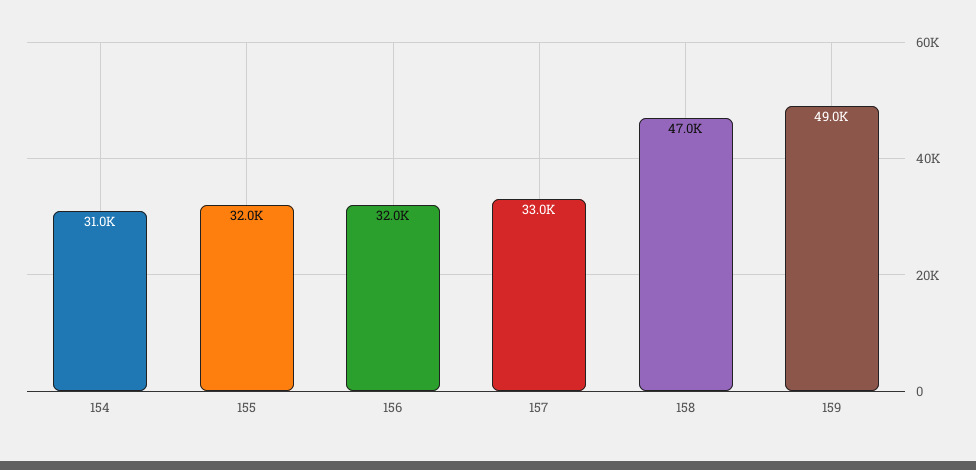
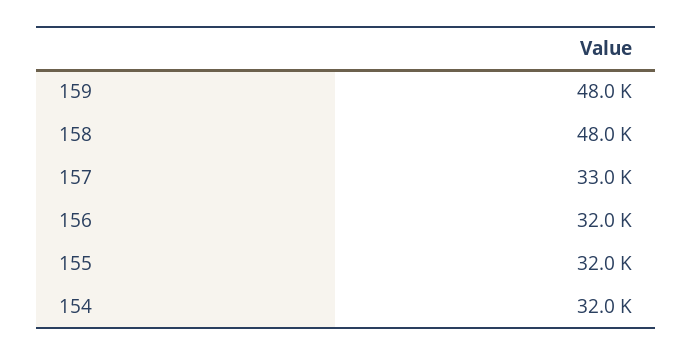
  {
-   "154": 31000,
+   "154": 32000,
    "155": 32000,
    "156": 32000,
    "157": 33000,
-   "158": 47000,
+   "158": 48000,
-   "159": 49000
+   "159": 48000
  }

